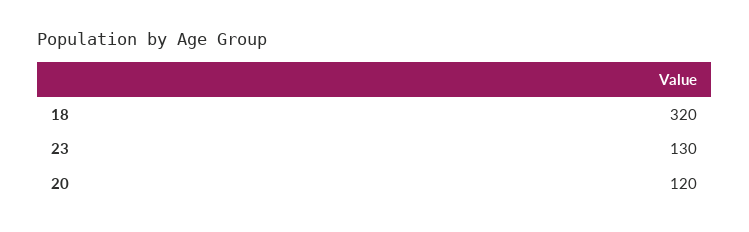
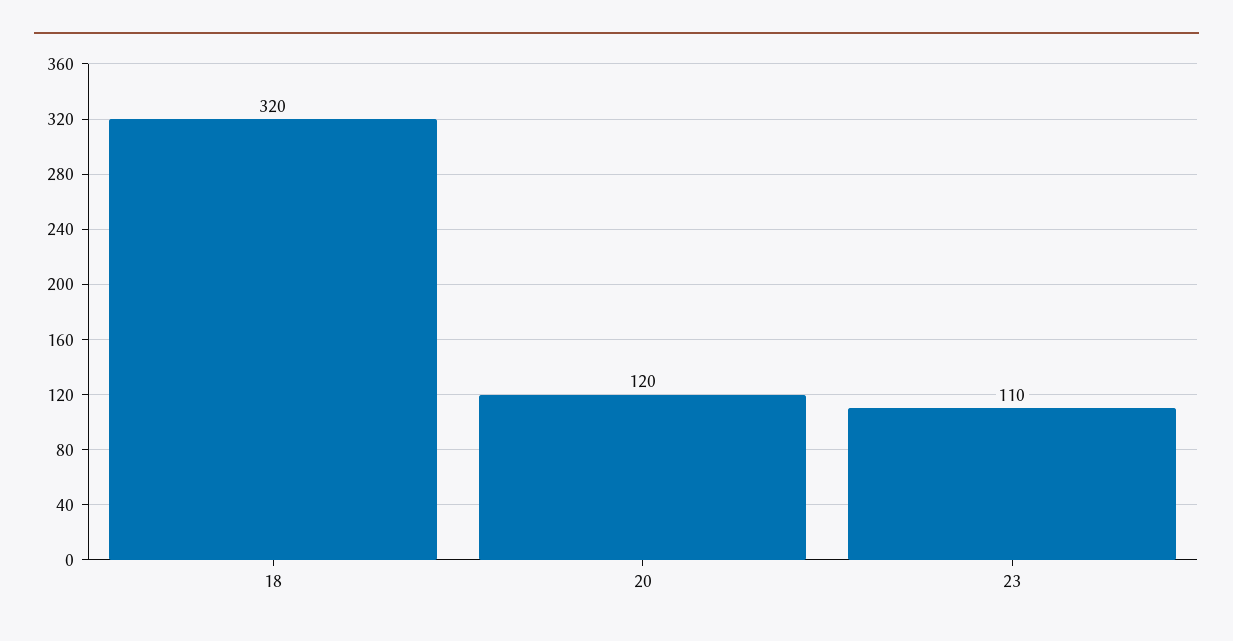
  {
    "18": 320,
-   "23": 130,
+   "23": 110,
    "20": 120
  }

